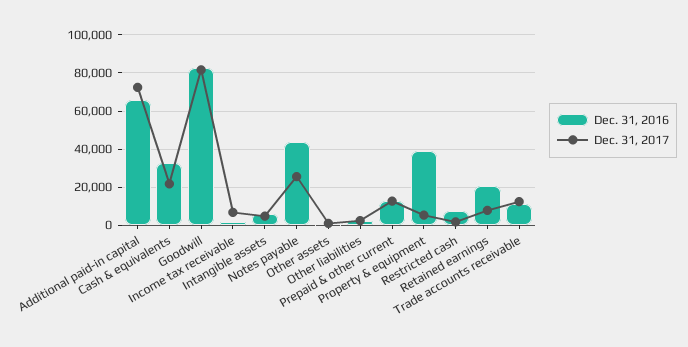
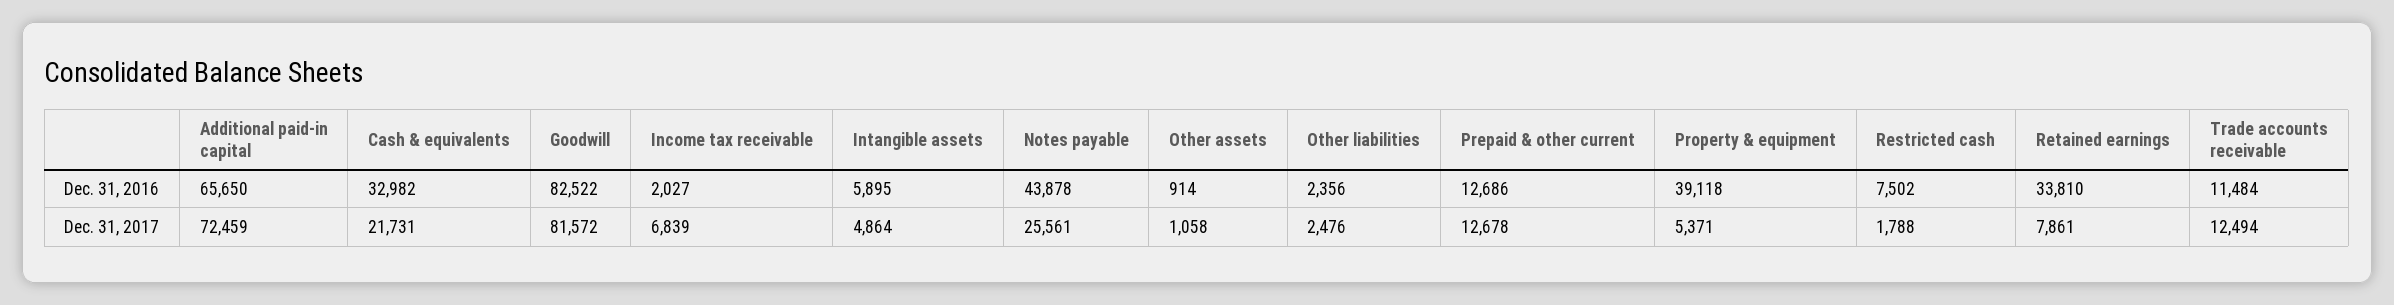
  {
    "Dec. 31, 2016": {
      "Additional paid-in capital": 65650,
      "Cash & equivalents": 32982,
      "Goodwill": 82522,
      "Income tax receivable": 2027,
      "Intangible assets": 5895,
      "Notes payable": 43878,
      "Other assets": 914,
      "Other liabilities": 2356,
      "Prepaid & other current": 12686,
      "Property & equipment": 39118,
      "Restricted cash": 7502,
-     "Retained earnings": 20000,
+     "Retained earnings": 33810,
      "Trade accounts receivable": 11484
    },
    "Dec. 31, 2017": {
      "Additional paid-in capital": 72459,
      "Cash & equivalents": 21731,
      "Goodwill": 81572,
      "Income tax receivable": 6839,
      "Intangible assets": 4864,
      "Notes payable": 25561,
      "Other assets": 1058,
      "Other liabilities": 2476,
      "Prepaid & other current": 12678,
      "Property & equipment": 5371,
      "Restricted cash": 1788,
      "Retained earnings": 7861,
      "Trade accounts receivable": 12494
    }
  }

